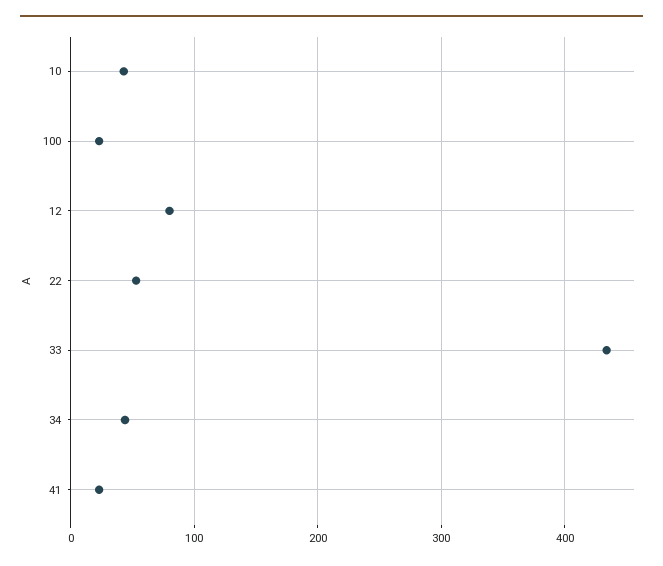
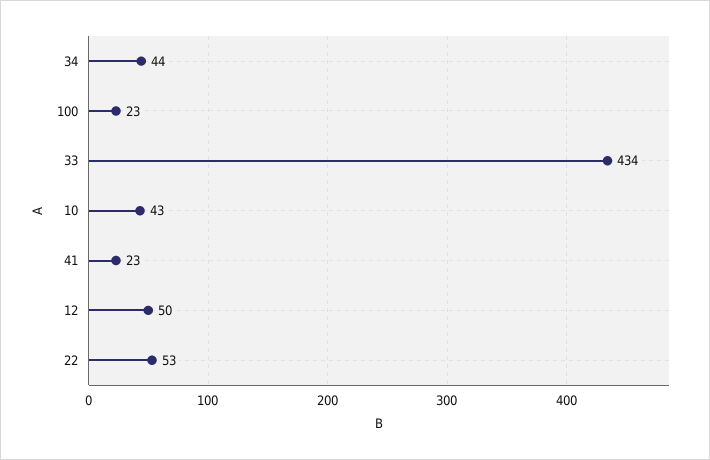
  {
    "10": 43,
    "100": 23,
-   "12": 80,
+   "12": 50,
    "22": 53,
    "33": 434,
    "34": 44,
    "41": 23
  }

